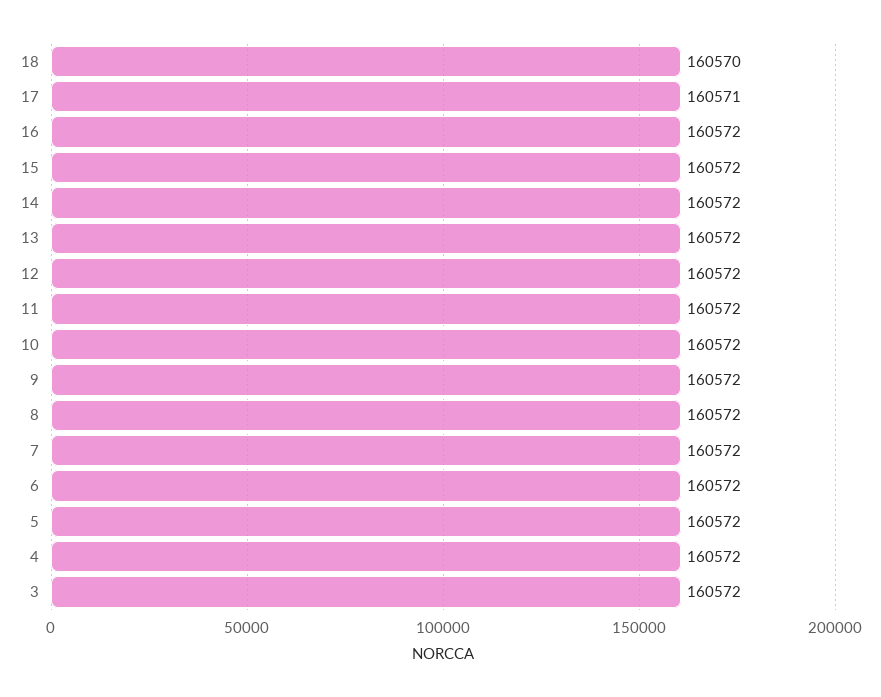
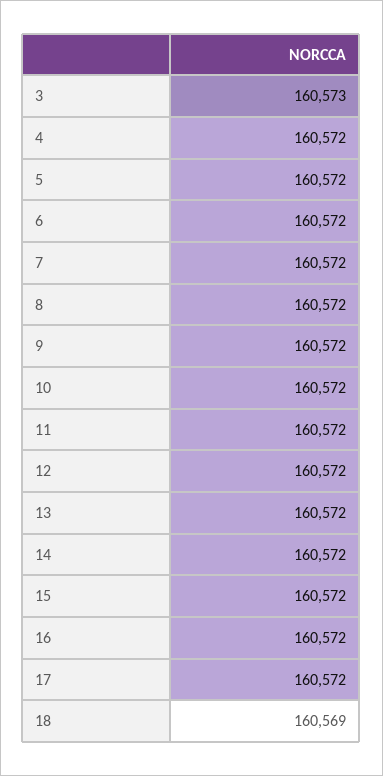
  {
-   "18": 160570,
+   "18": 160569,
-   "17": 160571,
+   "17": 160572,
    "16": 160572,
    "15": 160572,
    "14": 160572,
    "13": 160572,
    "12": 160572,
    "11": 160572,
    "10": 160572,
    "9": 160572,
    "8": 160572,
    "7": 160572,
    "6": 160572,
    "5": 160572,
    "4": 160572,
-   "3": 160572
+   "3": 160573
  }

